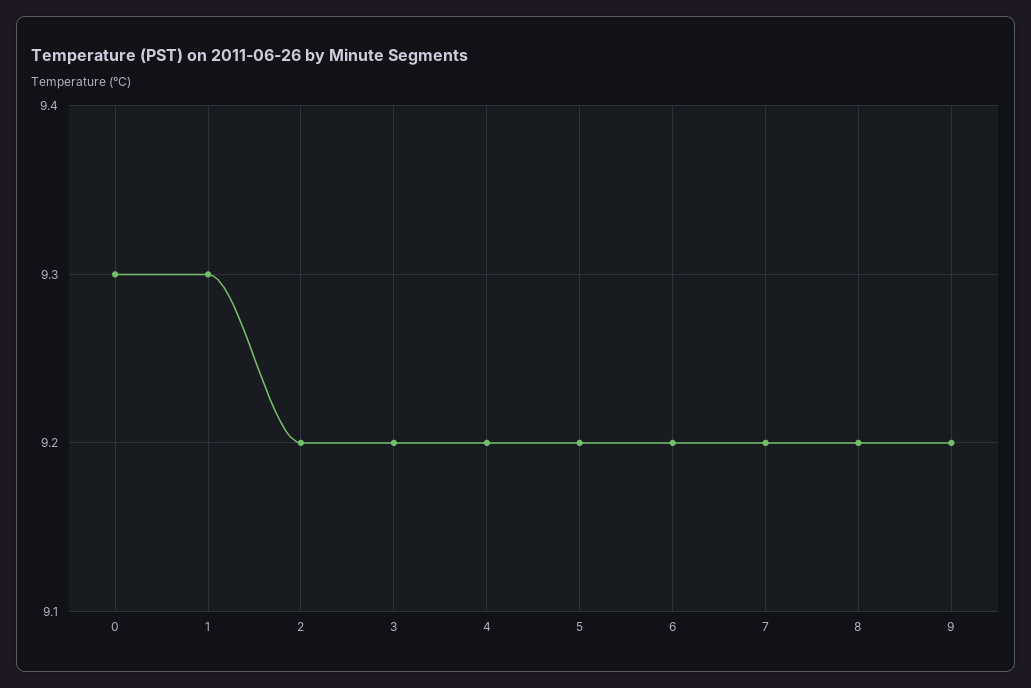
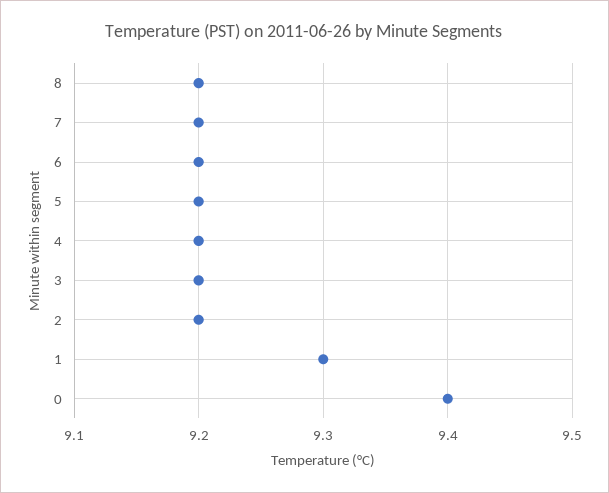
  {
-   "0": 9.3,
+   "0": 9.4,
    "1": 9.3,
    "2": 9.2,
    "3": 9.2,
    "4": 9.2,
    "5": 9.2,
    "6": 9.2,
    "7": 9.2,
-   "8": 9.2,
+   "8": 9.2
-   "9": 9.2
  }

